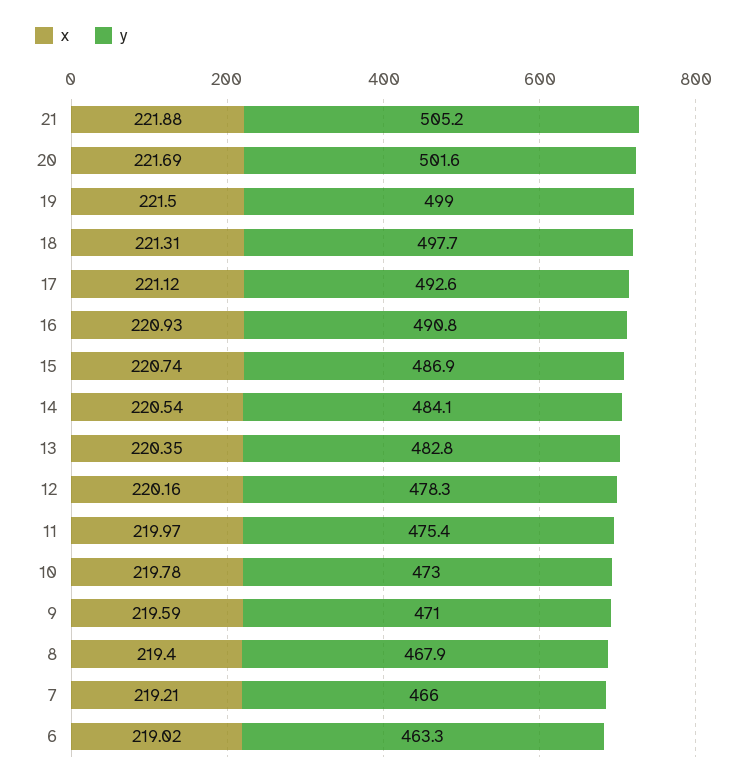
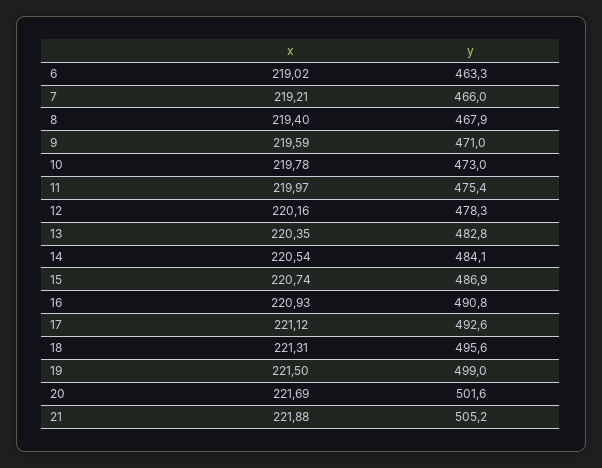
  {
    "x": {
      "21": 221.88,
      "20": 221.69,
      "19": 221.5,
      "18": 221.31,
      "17": 221.12,
      "16": 220.93,
      "15": 220.74,
      "14": 220.54,
      "13": 220.35,
      "12": 220.16,
      "11": 219.97,
      "10": 219.78,
      "9": 219.59,
      "8": 219.4,
      "7": 219.21,
      "6": 219.02
    },
    "y": {
      "21": 505.2,
      "20": 501.6,
      "19": 499,
-     "18": 497.7,
+     "18": 495.6,
      "17": 492.6,
      "16": 490.8,
      "15": 486.9,
      "14": 484.1,
      "13": 482.8,
      "12": 478.3,
      "11": 475.4,
      "10": 473,
      "9": 471,
      "8": 467.9,
      "7": 466,
      "6": 463.3
    }
  }

